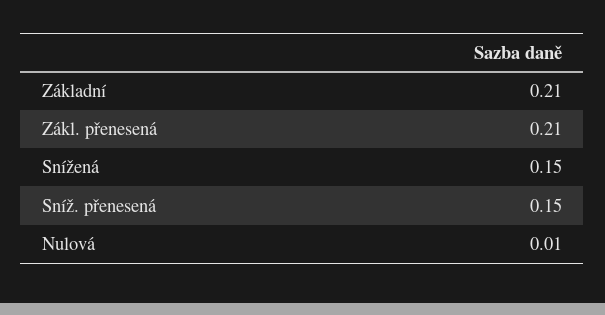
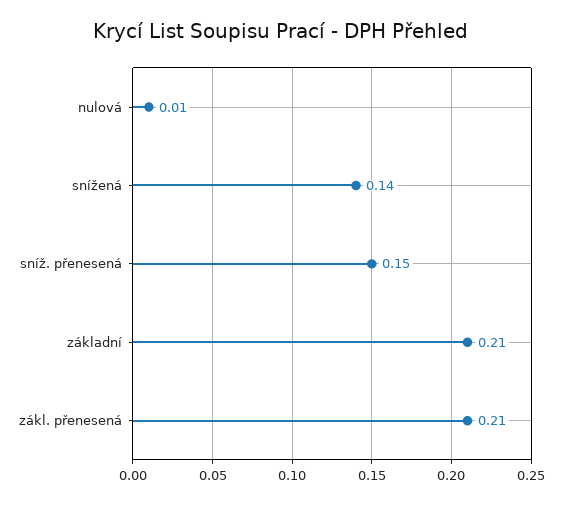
  {
    "Základní": 0.21,
    "Zákl. přenesená": 0.21,
-   "Snížená": 0.15,
+   "Snížená": 0.14,
    "Sníž. přenesená": 0.15,
    "Nulová": 0.01
  }

